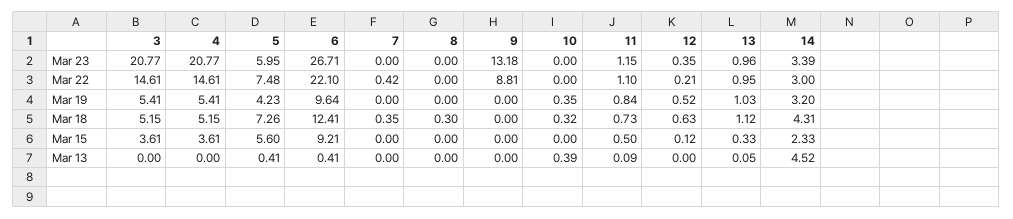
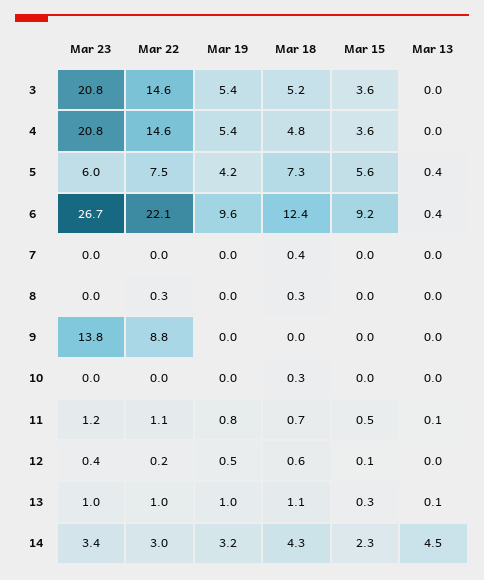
  {
    "3": {
      "Mar 23": 20.77,
      "Mar 22": 14.61,
      "Mar 19": 5.41,
      "Mar 18": 5.15,
      "Mar 15": 3.61,
      "Mar 13": 0
    },
    "4": {
      "Mar 23": 20.77,
      "Mar 22": 14.61,
      "Mar 19": 5.41,
-     "Mar 18": 5.15,
+     "Mar 18": 4.8,
      "Mar 15": 3.61,
      "Mar 13": 0
    },
    "5": {
      "Mar 23": 5.95,
      "Mar 22": 7.48,
      "Mar 19": 4.23,
      "Mar 18": 7.26,
      "Mar 15": 5.6,
      "Mar 13": 0.41
    },
    "6": {
      "Mar 23": 26.71,
      "Mar 22": 22.1,
      "Mar 19": 9.64,
      "Mar 18": 12.41,
      "Mar 15": 9.21,
      "Mar 13": 0.41
    },
    "7": {
      "Mar 23": 0,
-     "Mar 22": 0.42,
+     "Mar 22": 0,
      "Mar 19": 0,
      "Mar 18": 0.35,
      "Mar 15": 0,
      "Mar 13": 0
    },
    "8": {
      "Mar 23": 0,
-     "Mar 22": 0,
+     "Mar 22": 0.3,
      "Mar 19": 0,
      "Mar 18": 0.3,
      "Mar 15": 0,
      "Mar 13": 0
    },
    "9": {
-     "Mar 23": 13.18,
+     "Mar 23": 13.8,
      "Mar 22": 8.81,
      "Mar 19": 0,
      "Mar 18": 0,
      "Mar 15": 0,
      "Mar 13": 0
    },
    "10": {
      "Mar 23": 0,
      "Mar 22": 0,
-     "Mar 19": 0.35,
+     "Mar 19": 0,
      "Mar 18": 0.32,
      "Mar 15": 0,
-     "Mar 13": 0.39
+     "Mar 13": 0
    },
    "11": {
      "Mar 23": 1.15,
      "Mar 22": 1.1,
      "Mar 19": 0.84,
      "Mar 18": 0.73,
      "Mar 15": 0.5,
      "Mar 13": 0.09
    },
    "12": {
      "Mar 23": 0.35,
      "Mar 22": 0.21,
      "Mar 19": 0.52,
      "Mar 18": 0.63,
      "Mar 15": 0.12,
      "Mar 13": 0
    },
    "13": {
      "Mar 23": 0.96,
      "Mar 22": 0.95,
      "Mar 19": 1.03,
      "Mar 18": 1.12,
      "Mar 15": 0.33,
      "Mar 13": 0.05
    },
    "14": {
      "Mar 23": 3.39,
      "Mar 22": 3,
      "Mar 19": 3.2,
      "Mar 18": 4.31,
      "Mar 15": 2.33,
      "Mar 13": 4.52
    }
  }

